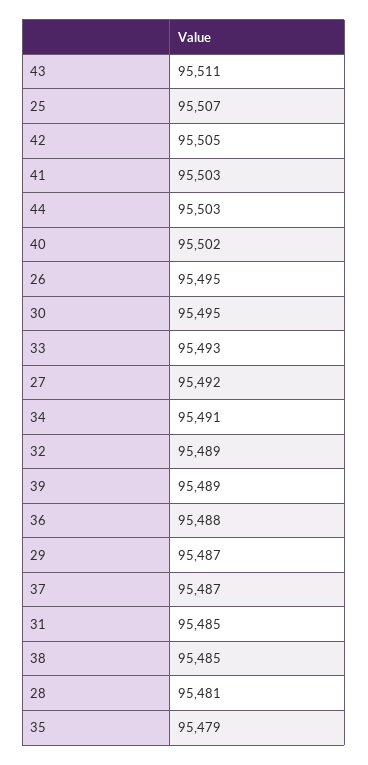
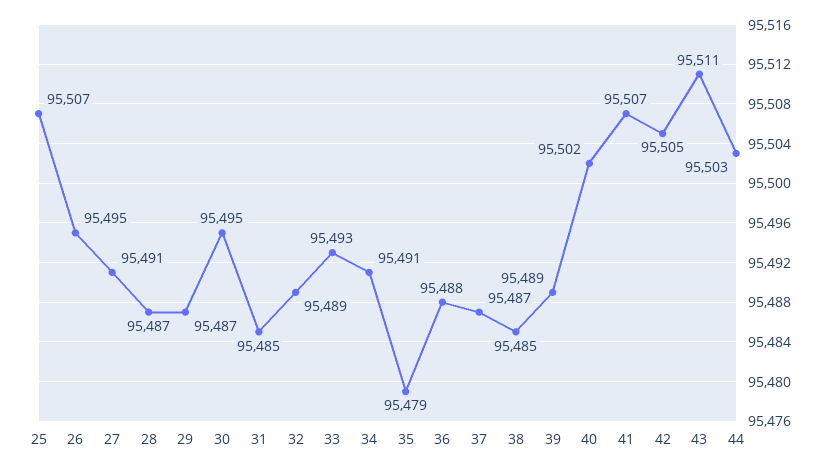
  {
    "43": 95511,
    "25": 95507,
    "42": 95505,
-   "41": 95503,
+   "41": 95507,
    "44": 95503,
    "40": 95502,
    "26": 95495,
    "30": 95495,
    "33": 95493,
-   "27": 95492,
+   "27": 95491,
    "34": 95491,
    "32": 95489,
    "39": 95489,
    "36": 95488,
    "29": 95487,
    "37": 95487,
    "31": 95485,
    "38": 95485,
-   "28": 95481,
+   "28": 95487,
    "35": 95479
  }

